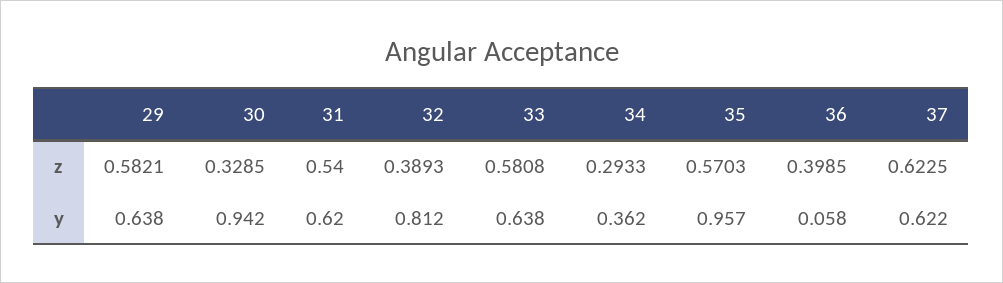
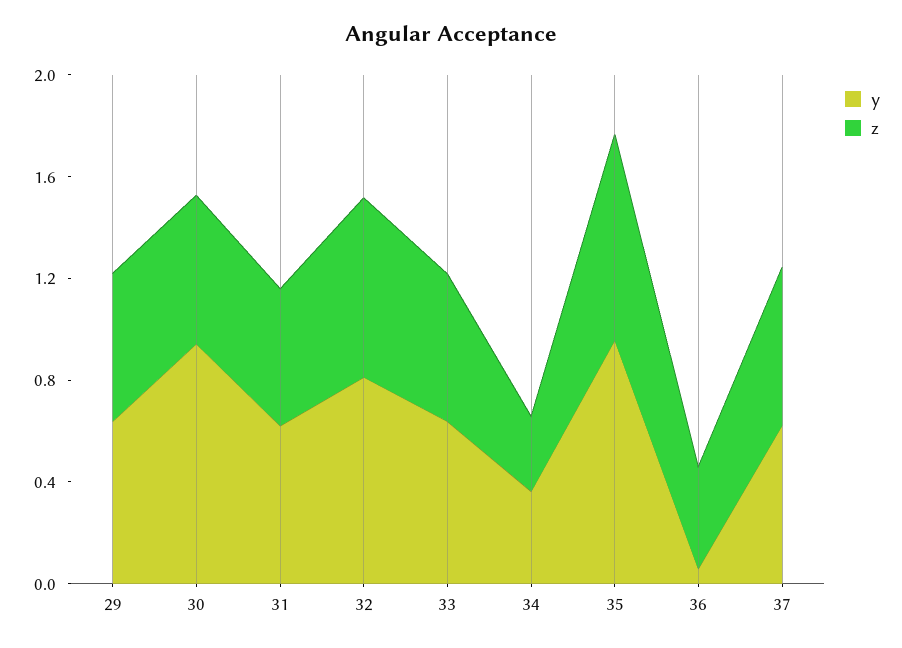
  {
    "z": {
      "29": 0.5821,
-     "30": 0.3285,
+     "30": 0.6,
      "31": 0.54,
-     "32": 0.3893,
+     "32": 0.7,
      "33": 0.5808,
      "34": 0.2933,
-     "35": 0.5703,
+     "35": 0.8,
      "36": 0.3985,
      "37": 0.6225
    },
    "y": {
      "29": 0.638,
      "30": 0.942,
      "31": 0.62,
      "32": 0.812,
      "33": 0.638,
      "34": 0.362,
      "35": 0.957,
      "36": 0.058,
      "37": 0.622
    }
  }

